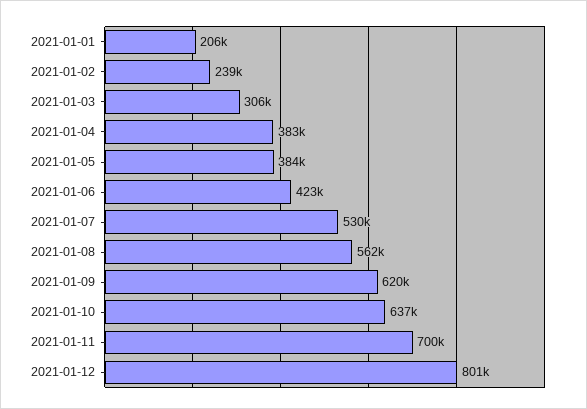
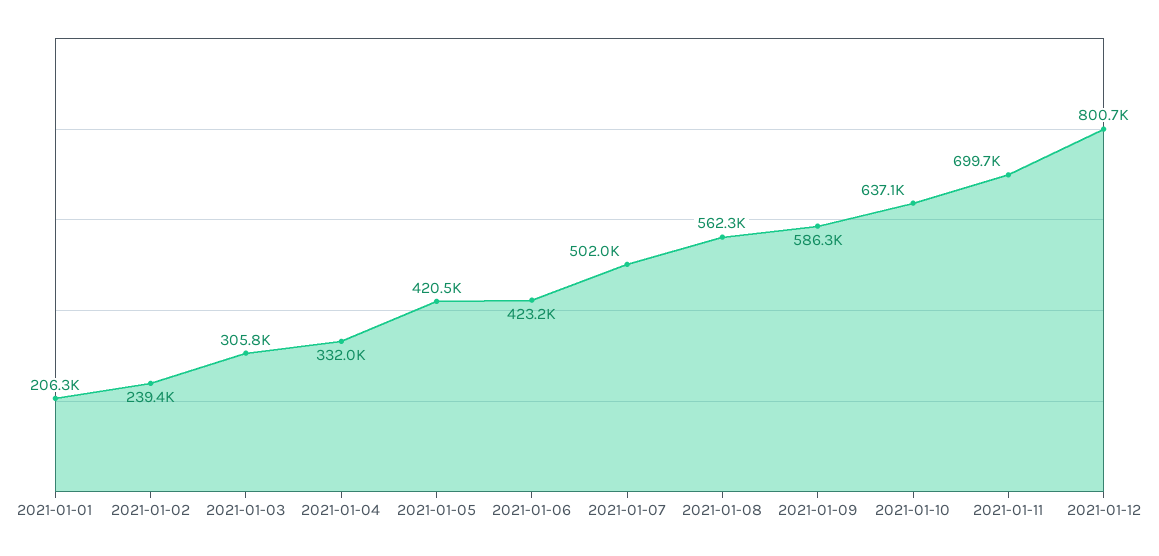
  {
    "2021-01-01": 206300,
    "2021-01-02": 239400,
    "2021-01-03": 305800,
-   "2021-01-04": 383000,
+   "2021-01-04": 332000,
-   "2021-01-05": 384000,
+   "2021-01-05": 420500,
    "2021-01-06": 423200,
-   "2021-01-07": 530000,
+   "2021-01-07": 502000,
    "2021-01-08": 562300,
-   "2021-01-09": 620000,
+   "2021-01-09": 586300,
    "2021-01-10": 637100,
    "2021-01-11": 699700,
    "2021-01-12": 800700
  }

